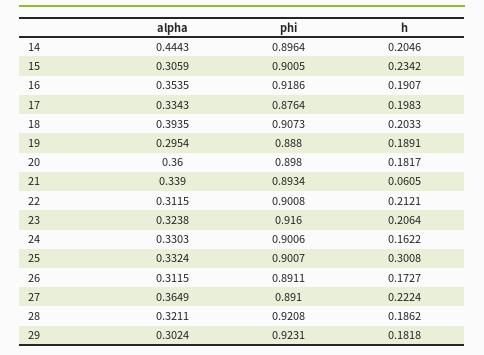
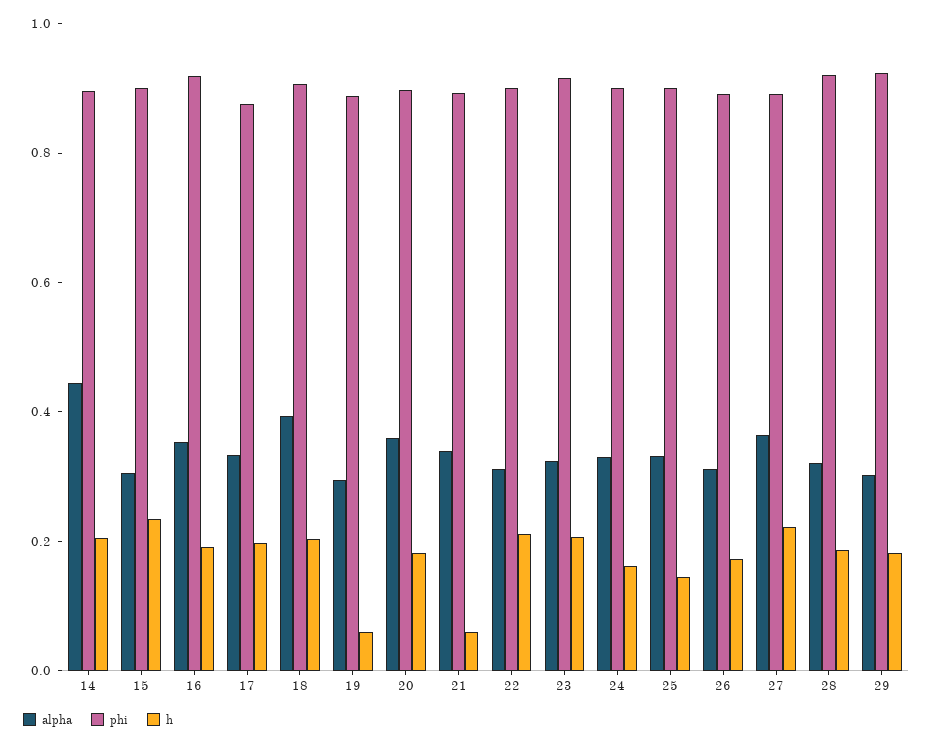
  {
    "alpha": {
      "14": 0.4443,
      "15": 0.3059,
      "16": 0.3535,
      "17": 0.3343,
      "18": 0.3935,
      "19": 0.2954,
      "20": 0.36,
      "21": 0.339,
      "22": 0.3115,
      "23": 0.3238,
      "24": 0.3303,
      "25": 0.3324,
      "26": 0.3115,
      "27": 0.3649,
      "28": 0.3211,
      "29": 0.3024
    },
    "phi": {
      "14": 0.8964,
      "15": 0.9005,
      "16": 0.9186,
      "17": 0.8764,
      "18": 0.9073,
      "19": 0.888,
      "20": 0.898,
      "21": 0.8934,
      "22": 0.9008,
      "23": 0.916,
      "24": 0.9006,
      "25": 0.9007,
      "26": 0.8911,
      "27": 0.891,
      "28": 0.9208,
      "29": 0.9231
    },
    "h": {
      "14": 0.2046,
      "15": 0.2342,
      "16": 0.1907,
      "17": 0.1983,
      "18": 0.2033,
-     "19": 0.1891,
+     "19": 0.05,
      "20": 0.1817,
      "21": 0.0605,
      "22": 0.2121,
      "23": 0.2064,
      "24": 0.1622,
-     "25": 0.3008,
+     "25": 0.15,
      "26": 0.1727,
      "27": 0.2224,
      "28": 0.1862,
      "29": 0.1818
    }
  }

